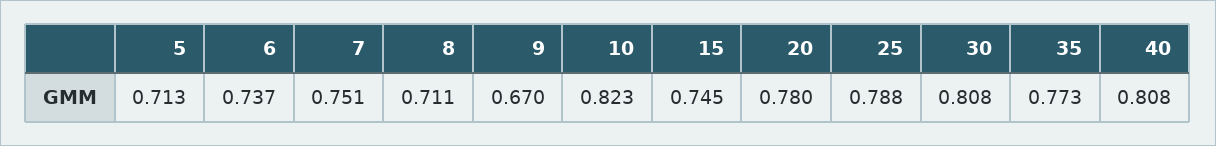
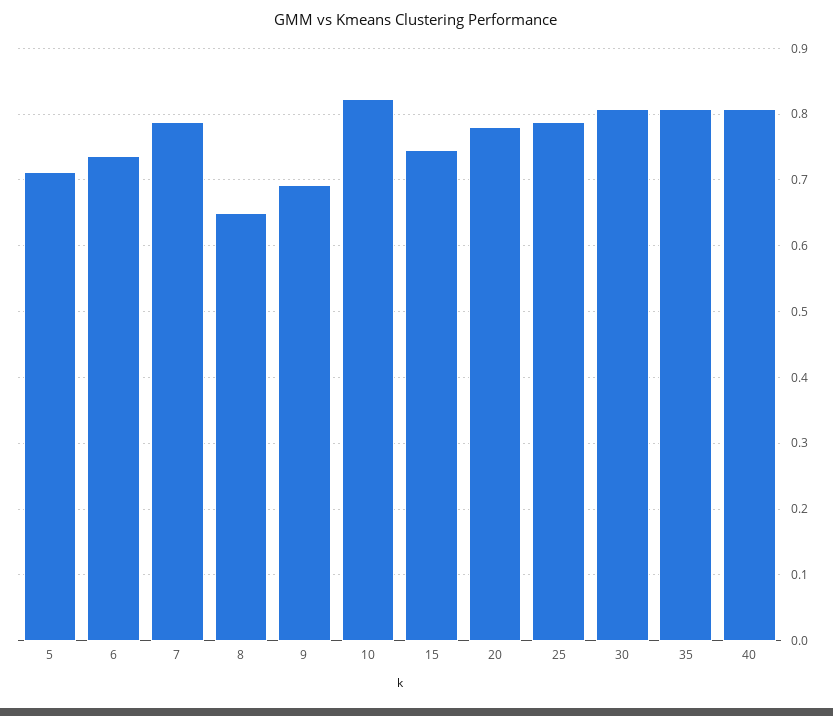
  {
    "5": 0.713,
    "6": 0.737,
-   "7": 0.751,
+   "7": 0.79,
-   "8": 0.711,
+   "8": 0.65,
-   "9": 0.67,
+   "9": 0.69,
    "10": 0.823,
    "15": 0.745,
    "20": 0.78,
    "25": 0.788,
    "30": 0.808,
-   "35": 0.773,
+   "35": 0.81,
    "40": 0.808
  }

